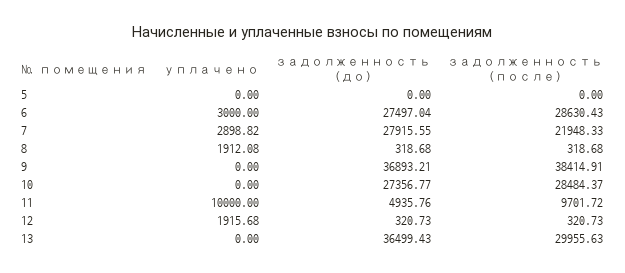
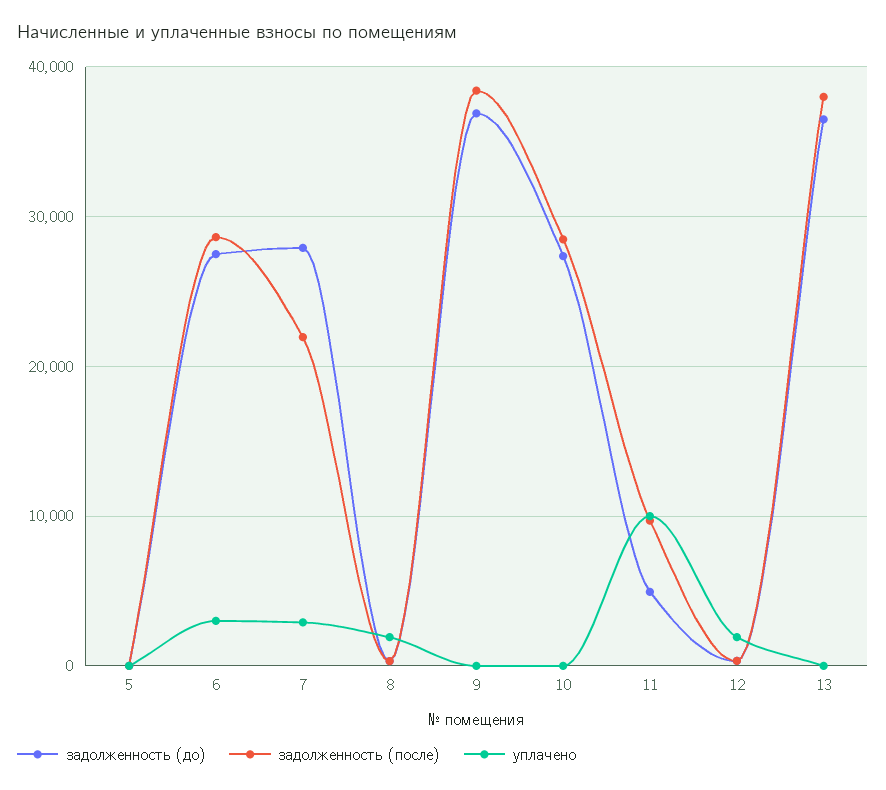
  {
    "уплачено": {
      "5": 0,
      "6": 3000,
      "7": 2898.82,
      "8": 1912.08,
      "9": 0,
      "10": 0,
      "11": 10000,
      "12": 1915.68,
      "13": 0
    },
    "задолженность (до)": {
      "5": 0,
      "6": 27497.04,
      "7": 27915.55,
      "8": 318.68,
      "9": 36893.21,
      "10": 27356.77,
      "11": 4935.76,
      "12": 320.73,
      "13": 36499.43
    },
    "задолженность (после)": {
      "5": 0,
      "6": 28630.43,
      "7": 21948.33,
      "8": 318.68,
      "9": 38414.91,
      "10": 28484.37,
      "11": 9701.72,
      "12": 320.73,
-     "13": 29955.63
+     "13": 38000
    }
  }

